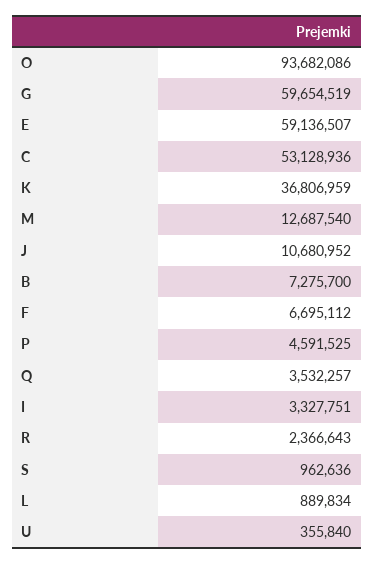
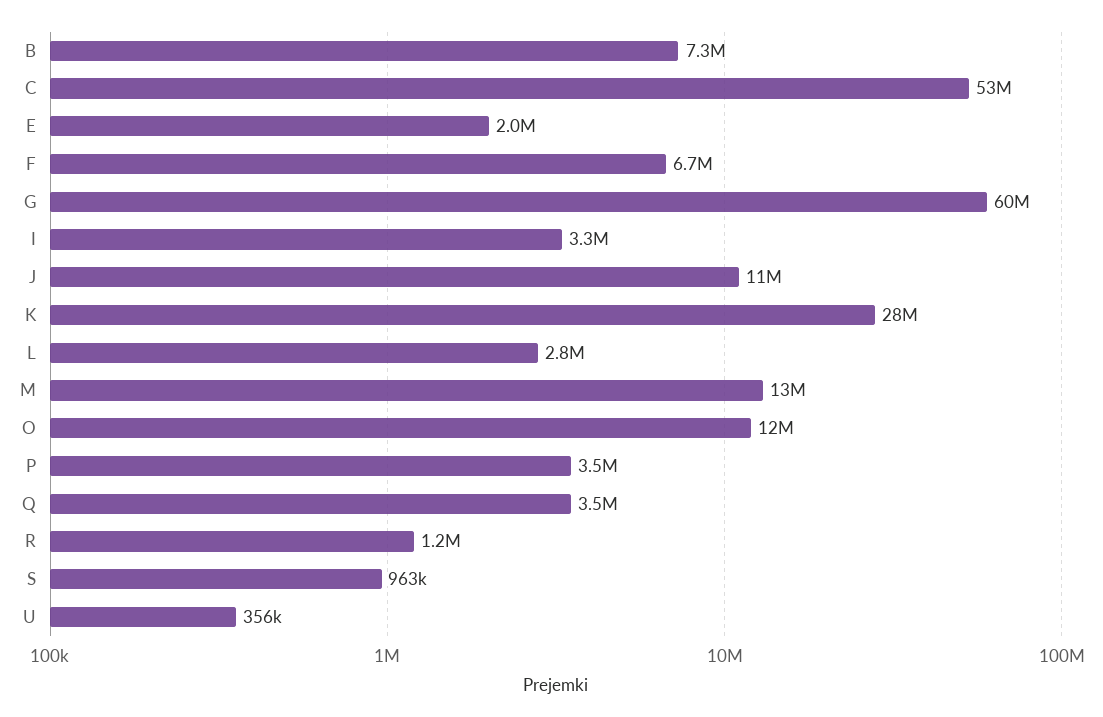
  {
-   "O": 93682086,
+   "O": 12000000,
    "G": 59654519,
-   "E": 59136507,
+   "E": 2000000,
    "C": 53128936,
-   "K": 36806959,
+   "K": 28000000,
    "M": 12687540,
    "J": 10680952,
    "B": 7275700,
    "F": 6695112,
-   "P": 4591525,
+   "P": 3500000,
    "Q": 3532257,
    "I": 3327751,
-   "R": 2366643,
+   "R": 1200000,
    "S": 962636,
-   "L": 889834,
+   "L": 2800000,
    "U": 355840
  }

